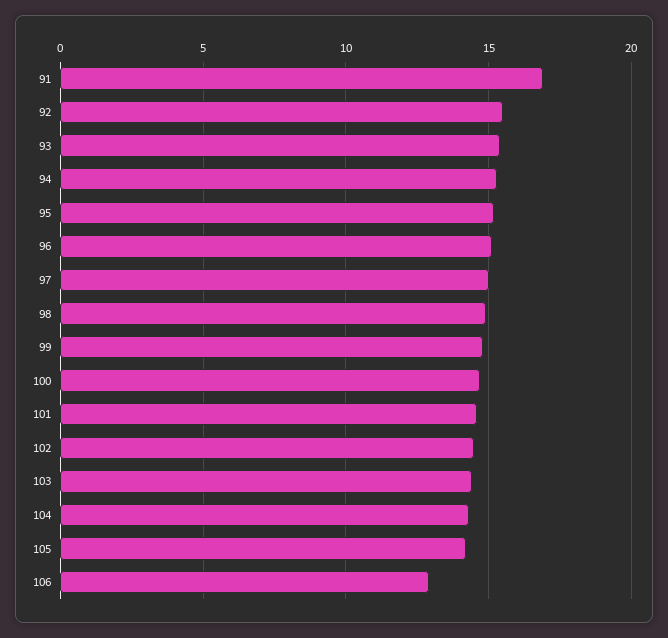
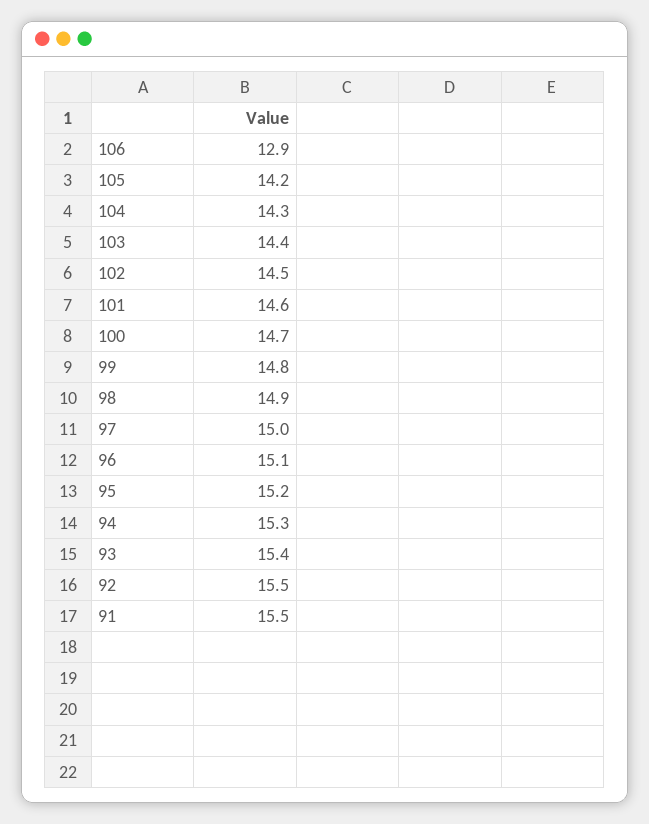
  {
-   "91": 17,
+   "91": 15.5,
    "92": 15.5,
    "93": 15.4,
    "94": 15.3,
    "95": 15.2,
    "96": 15.1,
    "97": 15,
    "98": 14.9,
    "99": 14.8,
    "100": 14.7,
    "101": 14.6,
    "102": 14.5,
    "103": 14.4,
    "104": 14.3,
    "105": 14.2,
    "106": 12.9
  }

